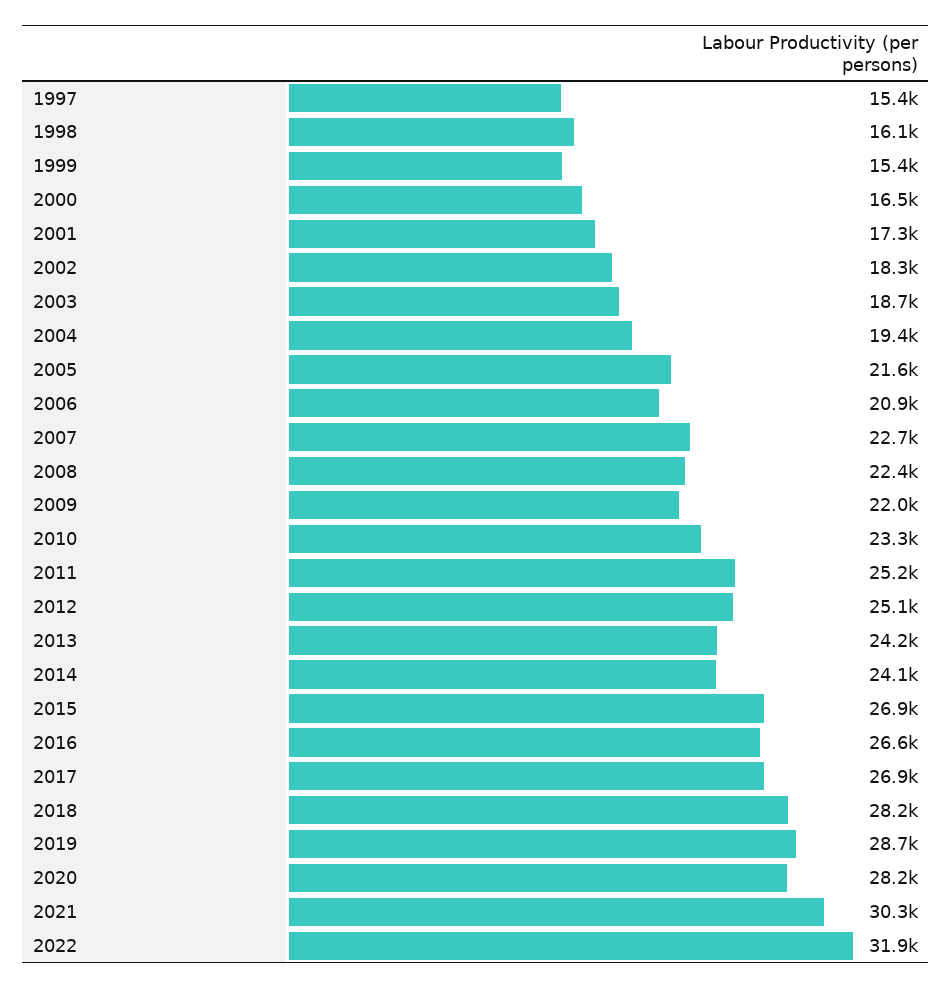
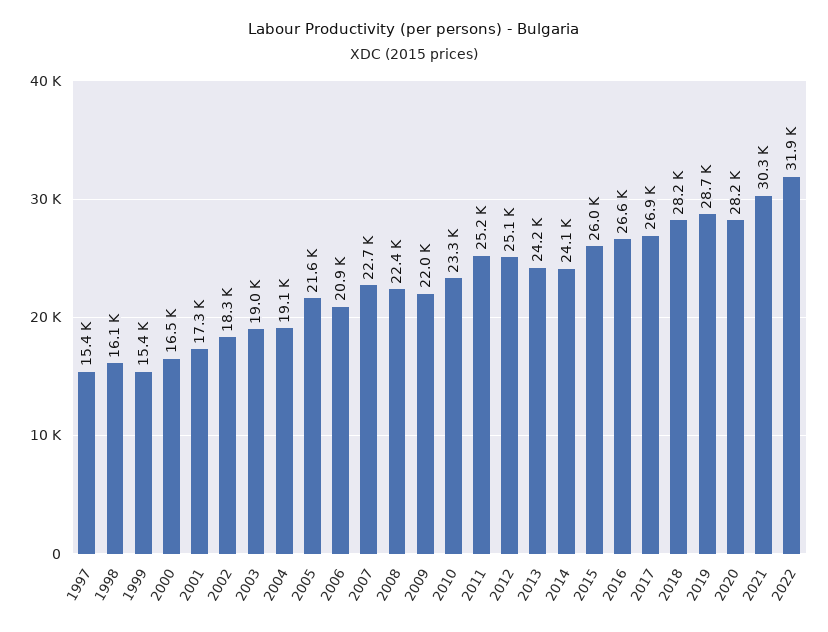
  {
    "1997": 15400,
    "1998": 16100,
    "1999": 15400,
    "2000": 16500,
    "2001": 17300,
    "2002": 18300,
-   "2003": 18700,
+   "2003": 19000,
-   "2004": 19400,
+   "2004": 19100,
    "2005": 21600,
    "2006": 20900,
    "2007": 22700,
    "2008": 22400,
    "2009": 22000,
    "2010": 23300,
    "2011": 25200,
    "2012": 25100,
    "2013": 24200,
    "2014": 24100,
-   "2015": 26900,
+   "2015": 26000,
    "2016": 26600,
    "2017": 26900,
    "2018": 28200,
    "2019": 28700,
    "2020": 28200,
    "2021": 30300,
    "2022": 31900
  }

